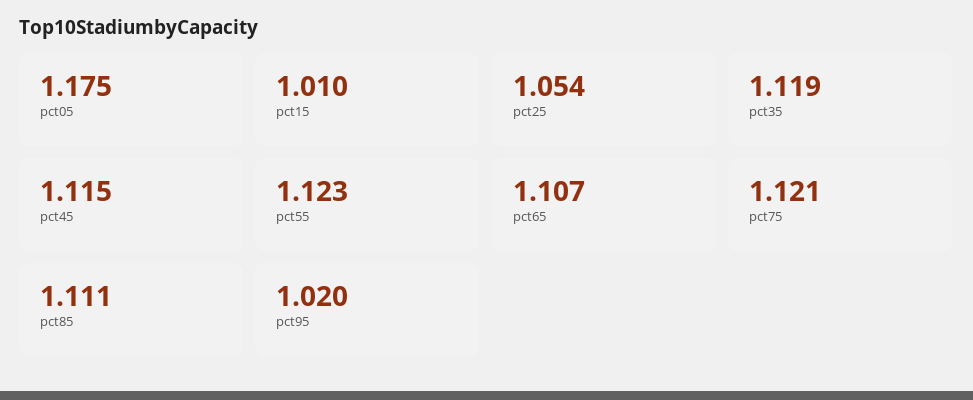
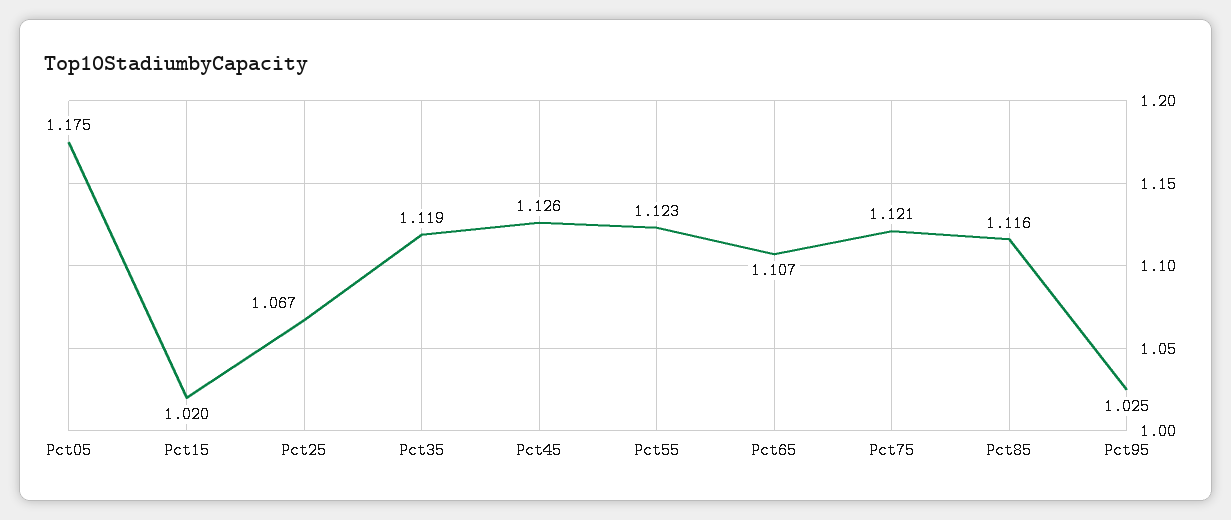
  {
    "pct05": 1.175,
-   "pct15": 1.01,
+   "pct15": 1.02,
-   "pct25": 1.054,
+   "pct25": 1.067,
    "pct35": 1.119,
-   "pct45": 1.115,
+   "pct45": 1.126,
    "pct55": 1.123,
    "pct65": 1.107,
    "pct75": 1.121,
-   "pct85": 1.111,
+   "pct85": 1.116,
-   "pct95": 1.02
+   "pct95": 1.025
  }

